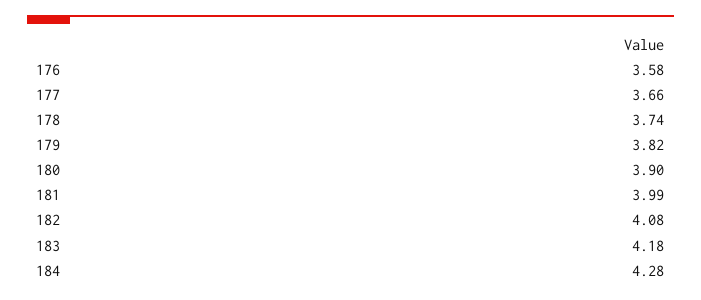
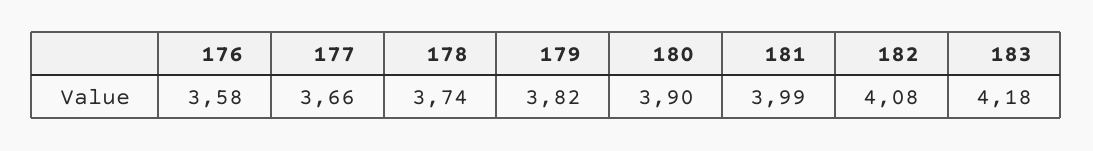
  {
    "176": 3.58,
    "177": 3.66,
    "178": 3.74,
    "179": 3.82,
    "180": 3.9,
    "181": 3.99,
    "182": 4.08,
-   "183": 4.18,
+   "183": 4.18
-   "184": 4.28
  }

